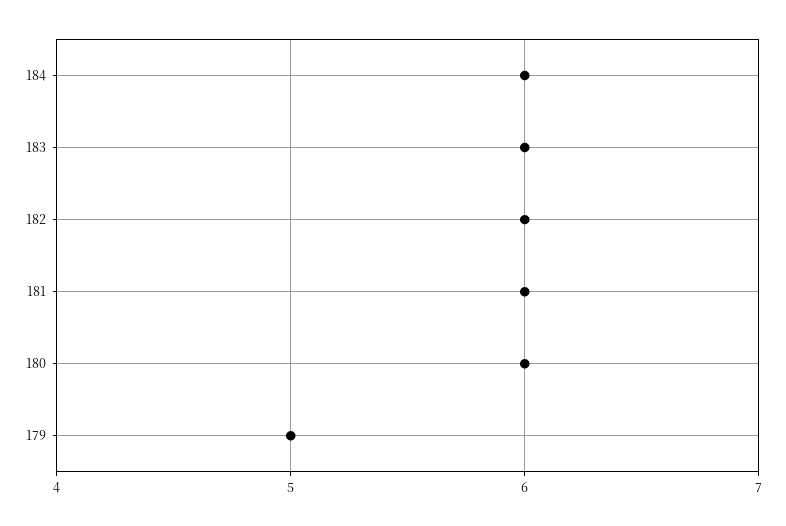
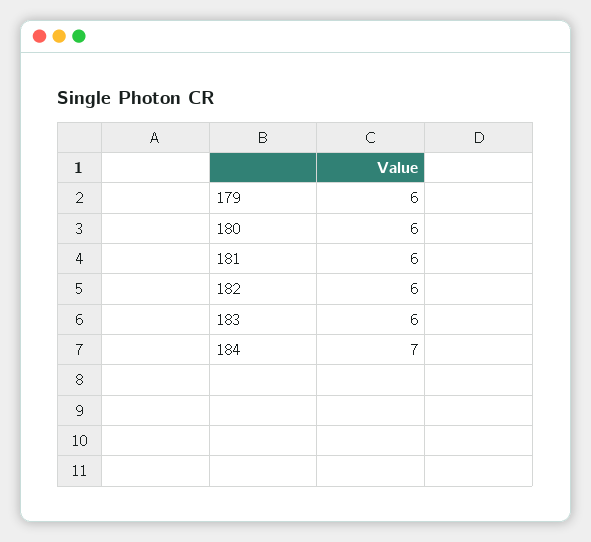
  {
-   "184": 6,
+   "184": 7,
    "183": 6,
    "182": 6,
    "181": 6,
    "180": 6,
-   "179": 5
+   "179": 6
  }

